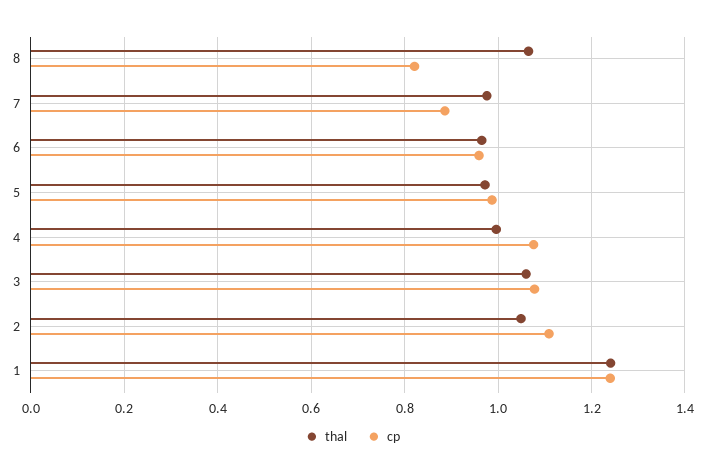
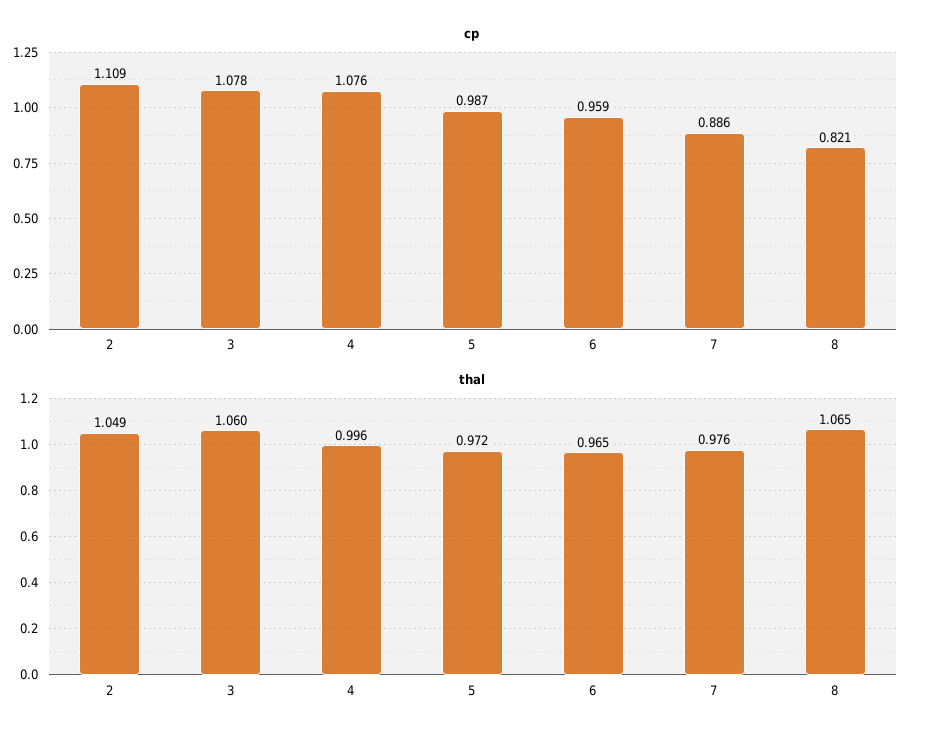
  {
    "thal": {
      "8": 1.065,
      "7": 0.976,
      "6": 0.965,
      "5": 0.972,
      "4": 0.996,
      "3": 1.06,
-     "2": 1.049,
+     "2": 1.049
-     "1": 1.24
    },
    "cp": {
      "8": 0.821,
      "7": 0.886,
      "6": 0.959,
      "5": 0.987,
      "4": 1.076,
      "3": 1.078,
-     "2": 1.109,
+     "2": 1.109
-     "1": 1.24
    }
  }

